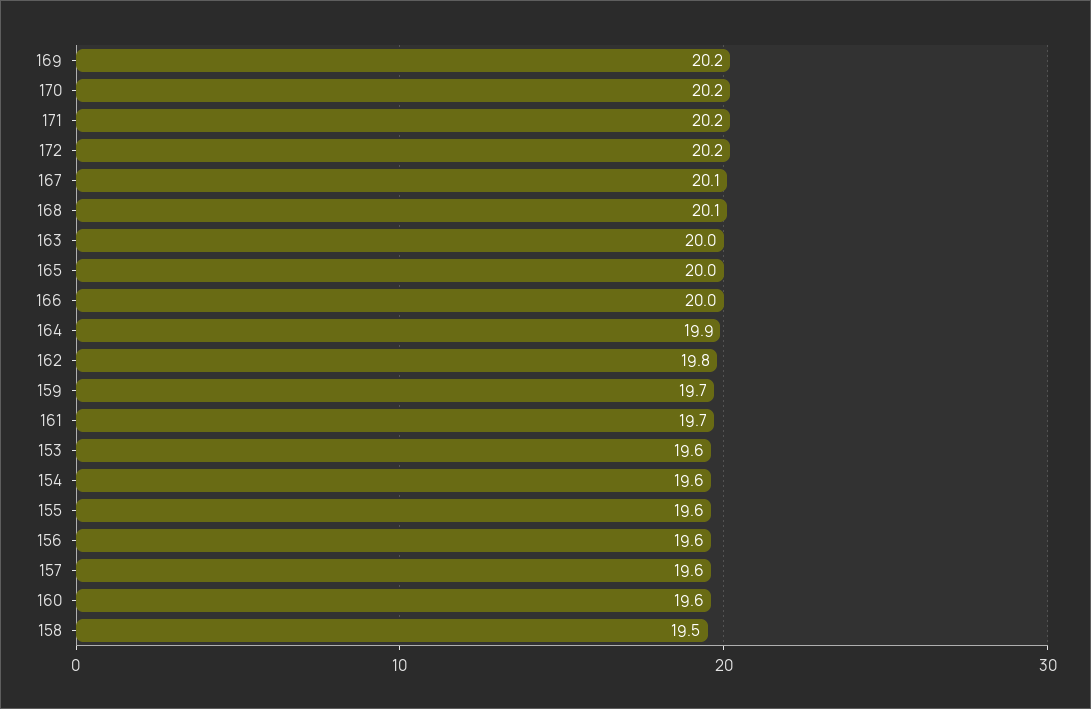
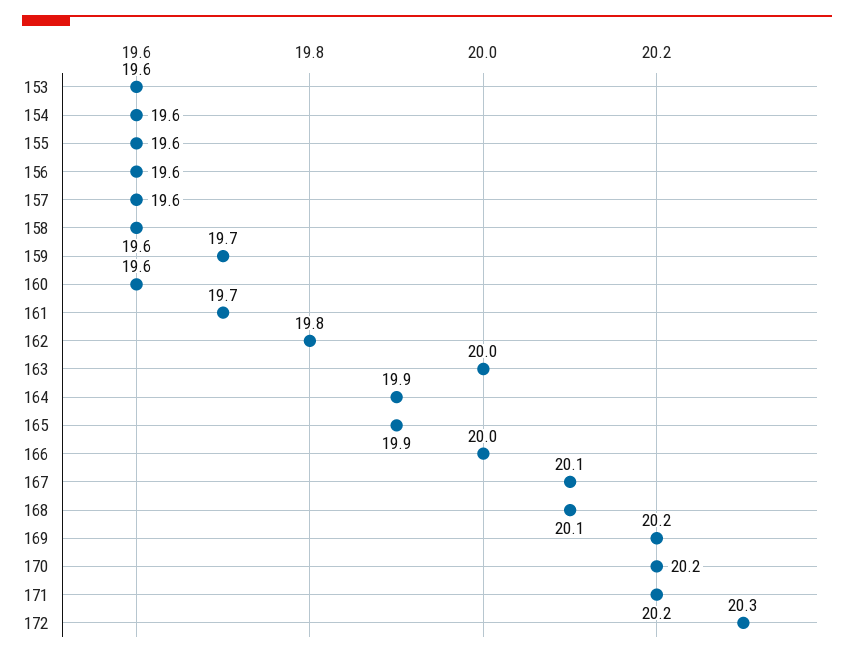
  {
    "169": 20.2,
    "170": 20.2,
    "171": 20.2,
-   "172": 20.2,
+   "172": 20.3,
    "167": 20.1,
    "168": 20.1,
    "163": 20,
-   "165": 20,
+   "165": 19.9,
    "166": 20,
    "164": 19.9,
    "162": 19.8,
    "159": 19.7,
    "161": 19.7,
    "153": 19.6,
    "154": 19.6,
    "155": 19.6,
    "156": 19.6,
    "157": 19.6,
    "160": 19.6,
-   "158": 19.5
+   "158": 19.6
  }

